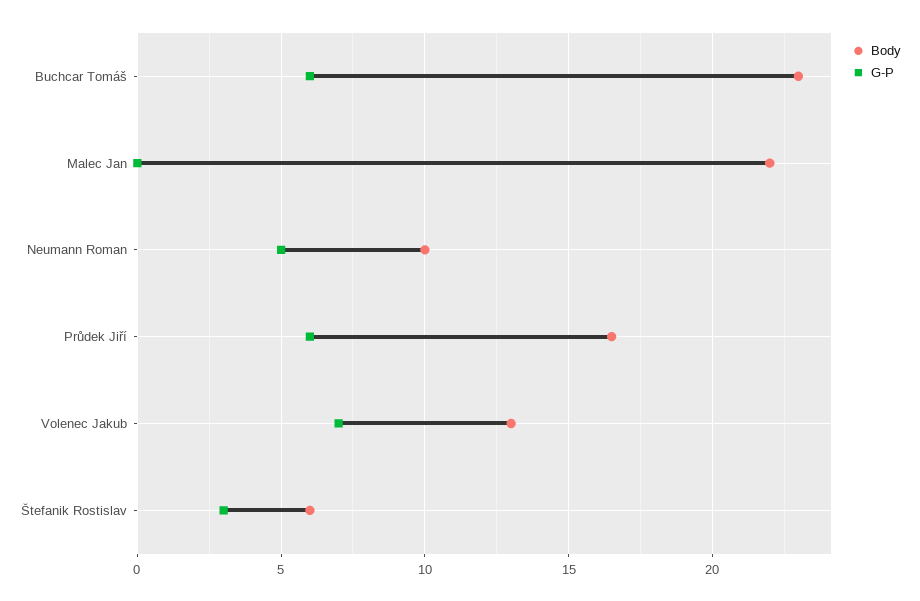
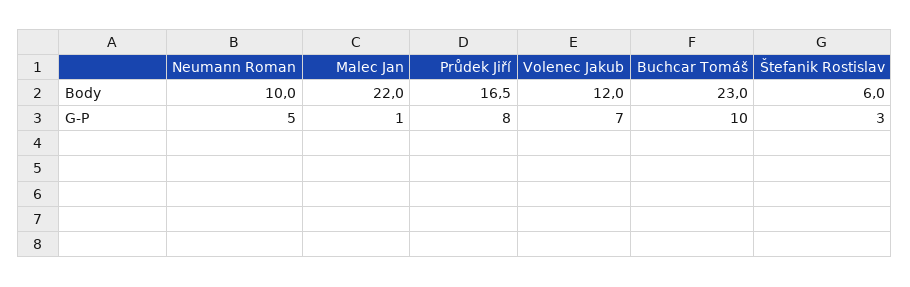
  {
    "Body": {
      "Buchcar Tomáš": 23,
      "Malec Jan": 22,
      "Neumann Roman": 10,
      "Průdek Jiří": 16.5,
-     "Volenec Jakub": 13,
+     "Volenec Jakub": 12,
      "Štefanik Rostislav": 6
    },
    "G-P": {
-     "Buchcar Tomáš": 6,
+     "Buchcar Tomáš": 10,
-     "Malec Jan": 0,
+     "Malec Jan": 1,
      "Neumann Roman": 5,
-     "Průdek Jiří": 6,
+     "Průdek Jiří": 8,
      "Volenec Jakub": 7,
      "Štefanik Rostislav": 3
    }
  }

